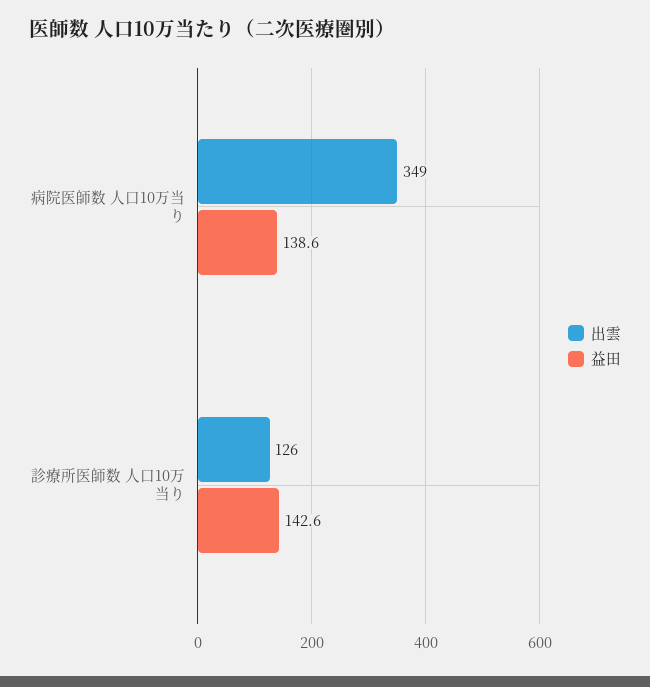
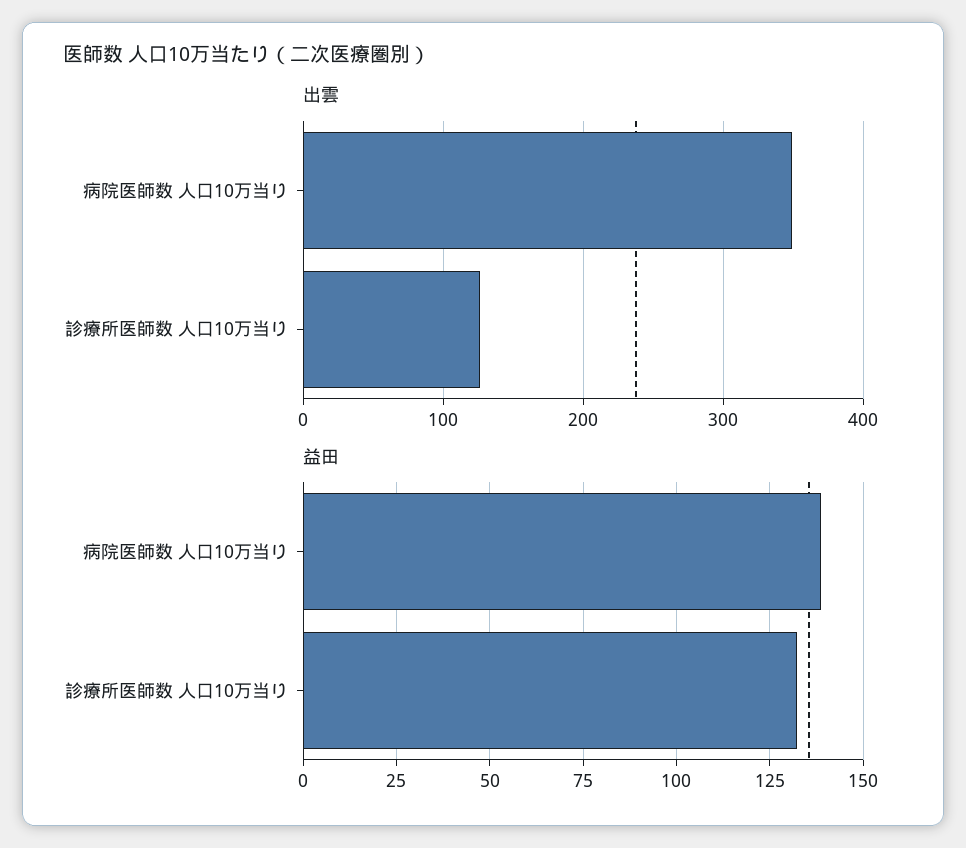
  {
    "出雲": {
      "病院医師数 人口10万当り": 349,
      "診療所医師数 人口10万当り": 126
    },
    "益田": {
      "病院医師数 人口10万当り": 138.6,
-     "診療所医師数 人口10万当り": 142.6
+     "診療所医師数 人口10万当り": 132.5
    }
  }

